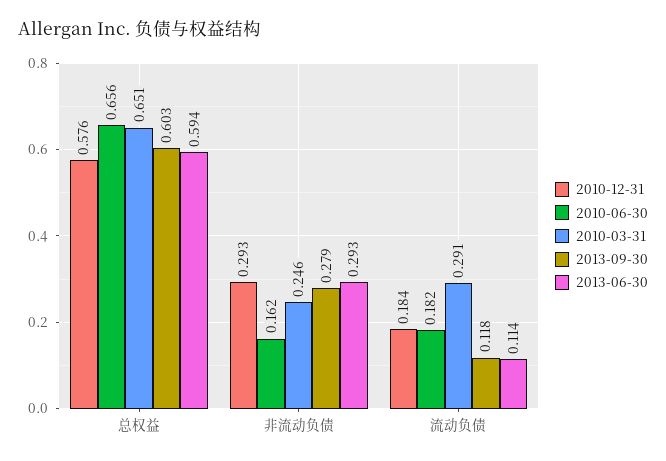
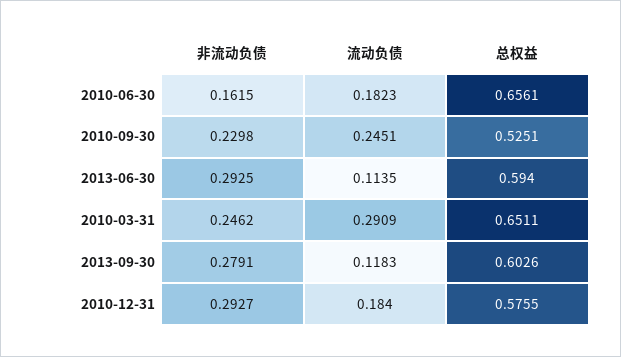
  {
    "2010-12-31": {
      "总权益": 0.5755,
      "非流动负债": 0.2927,
      "流动负债": 0.184
    },
    "2010-06-30": {
      "总权益": 0.6561,
      "非流动负债": 0.1615,
      "流动负债": 0.1823
    },
    "2010-03-31": {
      "总权益": 0.6511,
      "非流动负债": 0.2462,
      "流动负债": 0.2909
    },
    "2013-09-30": {
      "总权益": 0.6026,
      "非流动负债": 0.2791,
      "流动负债": 0.1183
    },
    "2013-06-30": {
      "总权益": 0.594,
      "非流动负债": 0.2925,
      "流动负债": 0.1135
-   }
+   },
+   "2010-09-30": {
+     "非流动负债": 0.2298,
+     "流动负债": 0.2451,
+     "总权益": 0.5251
+   }
  }

